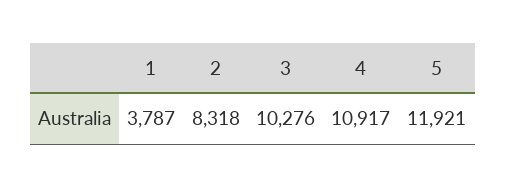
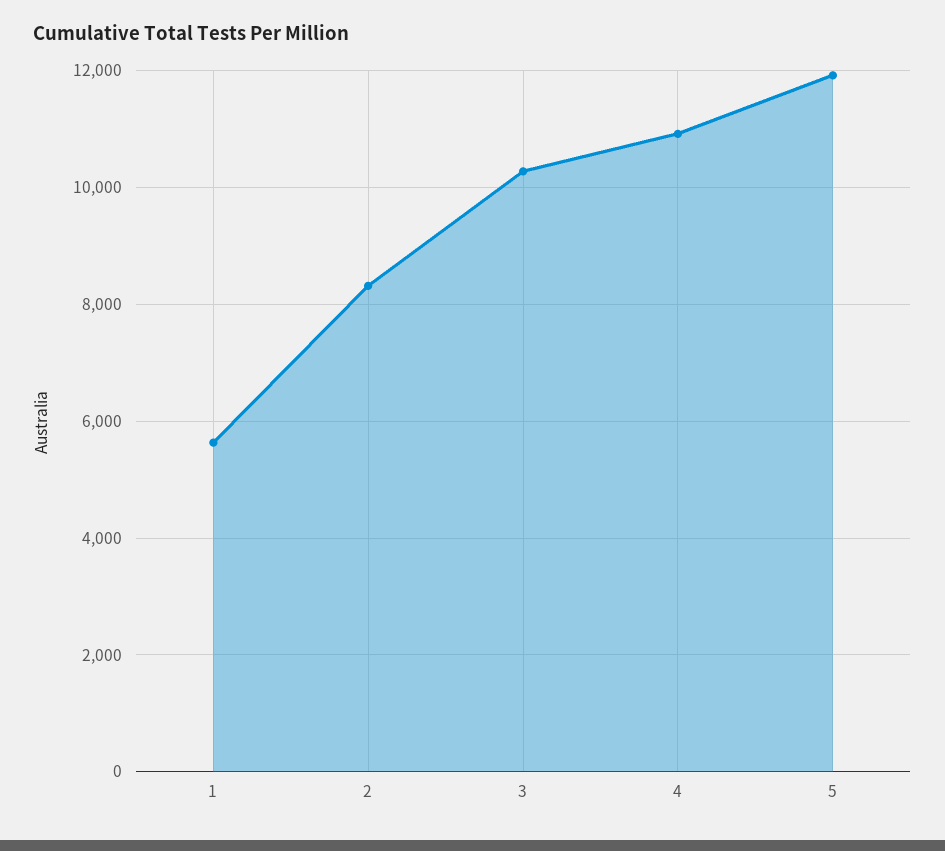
  {
-   "1": 3787,
+   "1": 5600,
    "2": 8318,
    "3": 10276,
    "4": 10917,
    "5": 11921
  }

